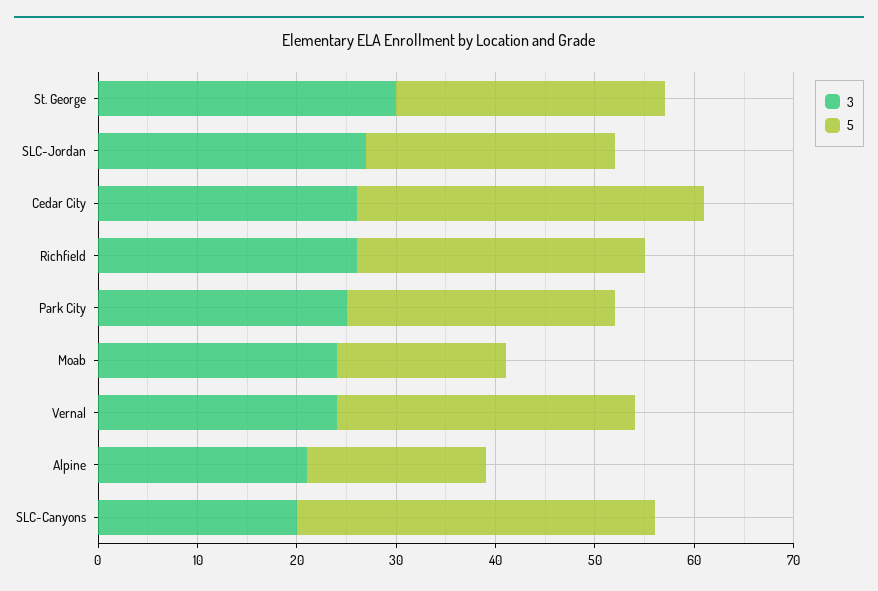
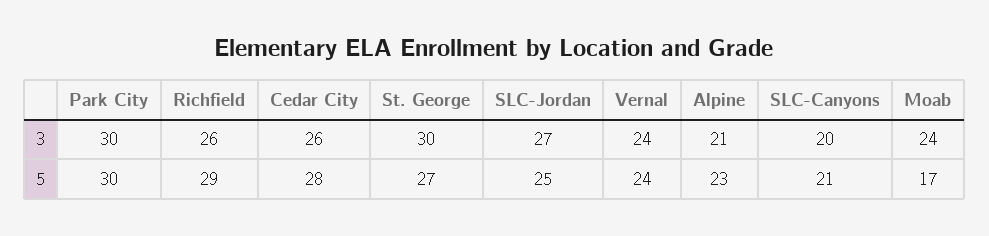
  {
    "3": {
      "St. George": 30,
      "SLC-Jordan": 27,
      "Cedar City": 26,
      "Richfield": 26,
-     "Park City": 25,
+     "Park City": 30,
      "Moab": 24,
      "Vernal": 24,
      "Alpine": 21,
      "SLC-Canyons": 20
    },
    "5": {
      "St. George": 27,
      "SLC-Jordan": 25,
-     "Cedar City": 35,
+     "Cedar City": 28,
      "Richfield": 29,
-     "Park City": 27,
+     "Park City": 30,
      "Moab": 17,
-     "Vernal": 30,
+     "Vernal": 24,
-     "Alpine": 18,
+     "Alpine": 23,
-     "SLC-Canyons": 36
+     "SLC-Canyons": 21
    }
  }

